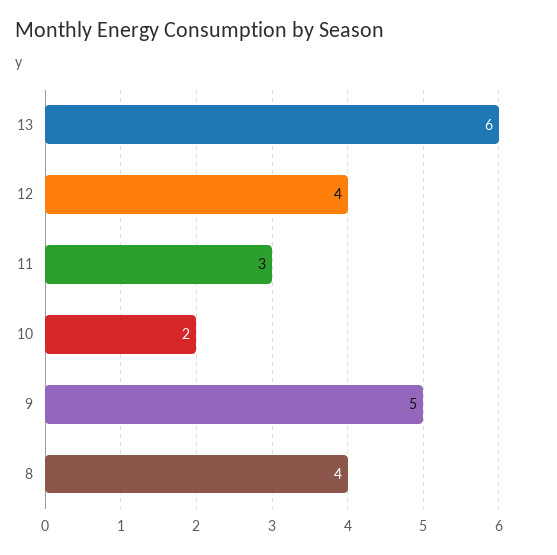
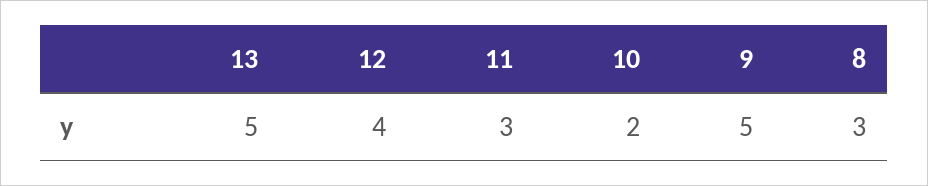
  {
-   "13": 6,
+   "13": 5,
    "12": 4,
    "11": 3,
    "10": 2,
    "9": 5,
-   "8": 4
+   "8": 3
  }

